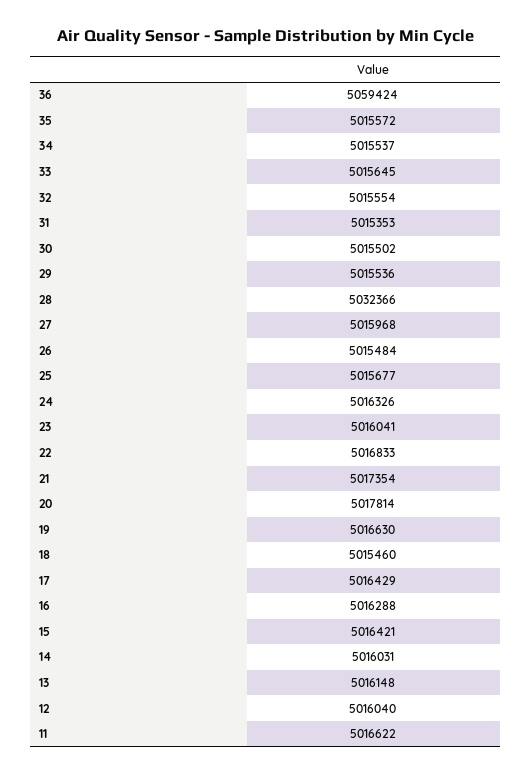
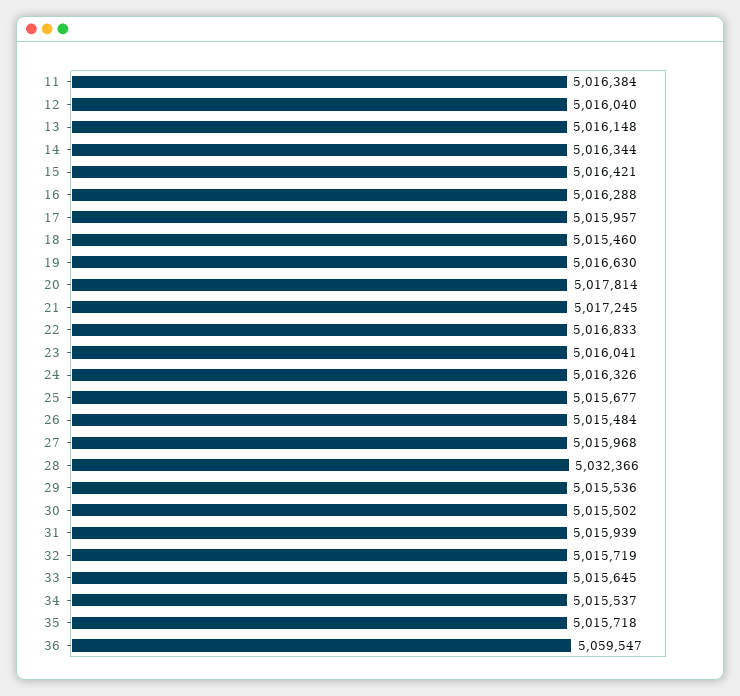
  {
-   "36": 5059424,
+   "36": 5059547,
-   "35": 5015572,
+   "35": 5015718,
    "34": 5015537,
    "33": 5015645,
-   "32": 5015554,
+   "32": 5015719,
-   "31": 5015353,
+   "31": 5015939,
    "30": 5015502,
    "29": 5015536,
    "28": 5032366,
    "27": 5015968,
    "26": 5015484,
    "25": 5015677,
    "24": 5016326,
    "23": 5016041,
    "22": 5016833,
-   "21": 5017354,
+   "21": 5017245,
    "20": 5017814,
    "19": 5016630,
    "18": 5015460,
-   "17": 5016429,
+   "17": 5015957,
    "16": 5016288,
    "15": 5016421,
-   "14": 5016031,
+   "14": 5016344,
    "13": 5016148,
    "12": 5016040,
-   "11": 5016622
+   "11": 5016384
  }

